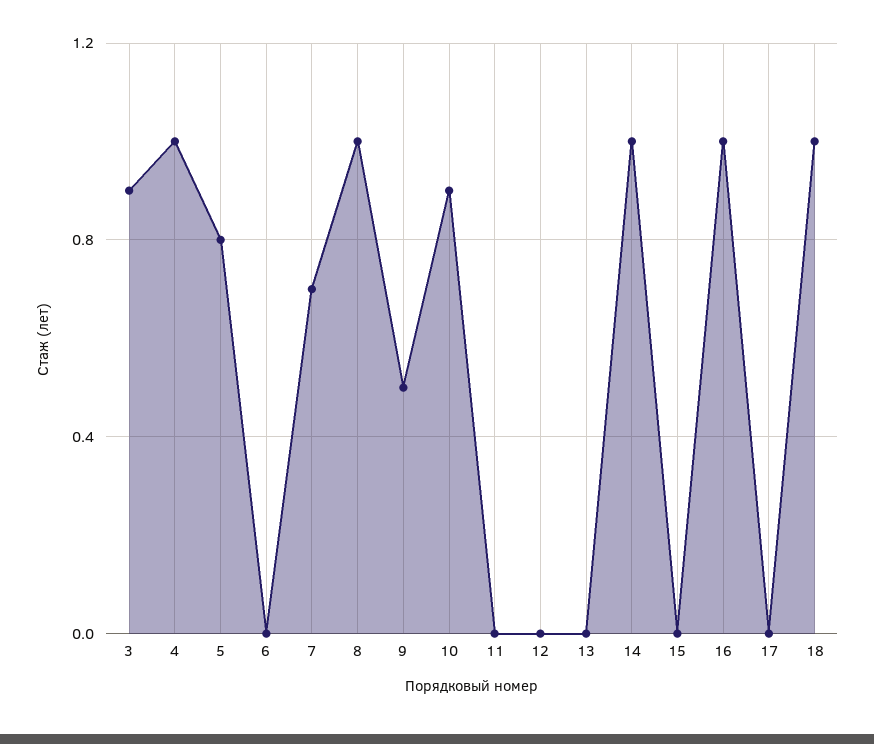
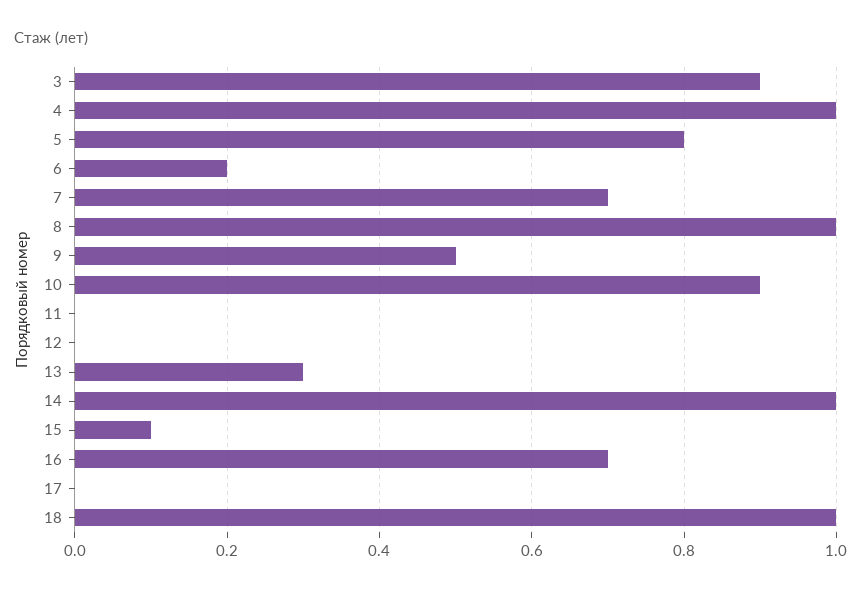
  {
    "3": 0.9,
    "4": 1,
    "5": 0.8,
-   "6": 0,
+   "6": 0.2,
    "7": 0.7,
    "8": 1,
    "9": 0.5,
    "10": 0.9,
    "11": 0,
    "12": 0,
-   "13": 0,
+   "13": 0.3,
    "14": 1,
-   "15": 0,
+   "15": 0.1,
-   "16": 1,
+   "16": 0.7,
    "17": 0,
    "18": 1
  }

